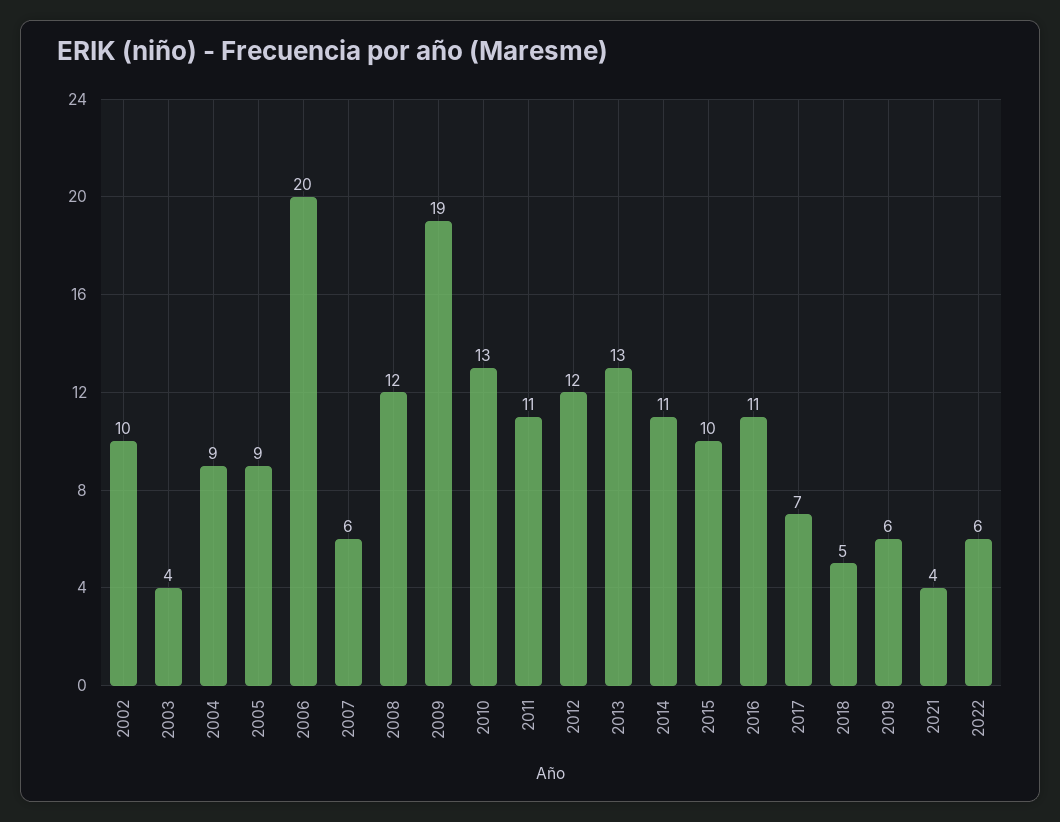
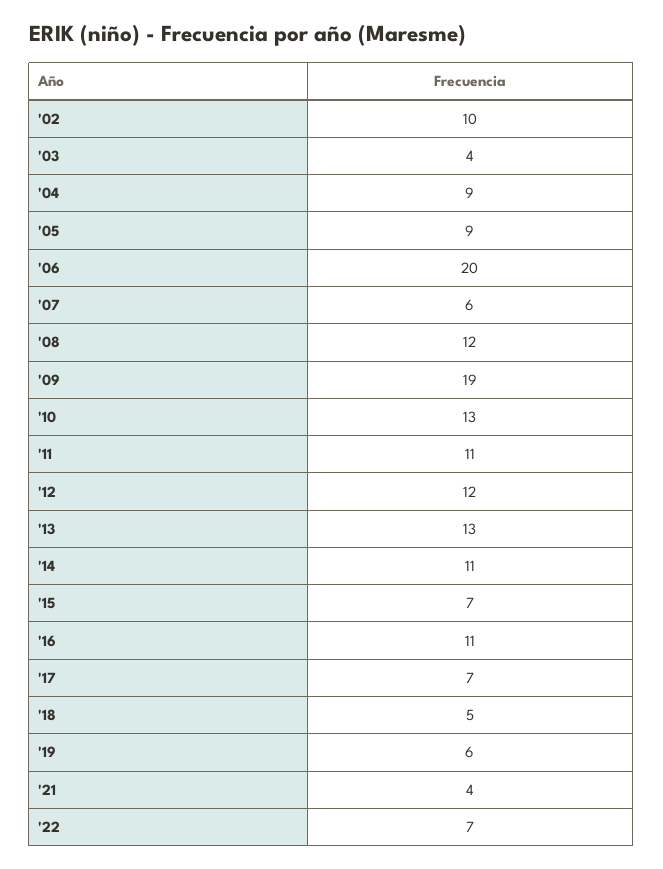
  {
    "2002": 10,
    "2003": 4,
    "2004": 9,
    "2005": 9,
    "2006": 20,
    "2007": 6,
    "2008": 12,
    "2009": 19,
    "2010": 13,
    "2011": 11,
    "2012": 12,
    "2013": 13,
    "2014": 11,
-   "2015": 10,
+   "2015": 7,
    "2016": 11,
    "2017": 7,
    "2018": 5,
    "2019": 6,
    "2021": 4,
-   "2022": 6
+   "2022": 7
  }

